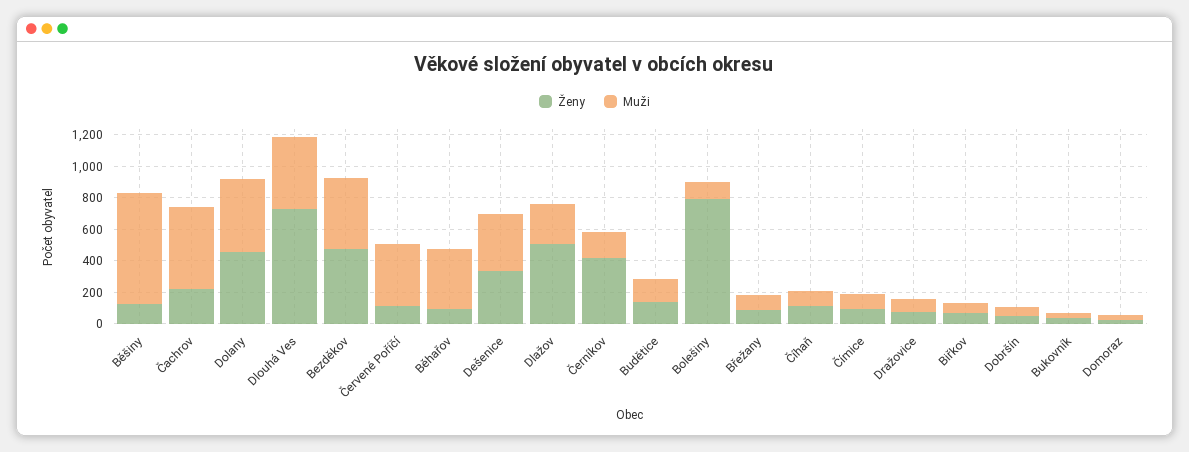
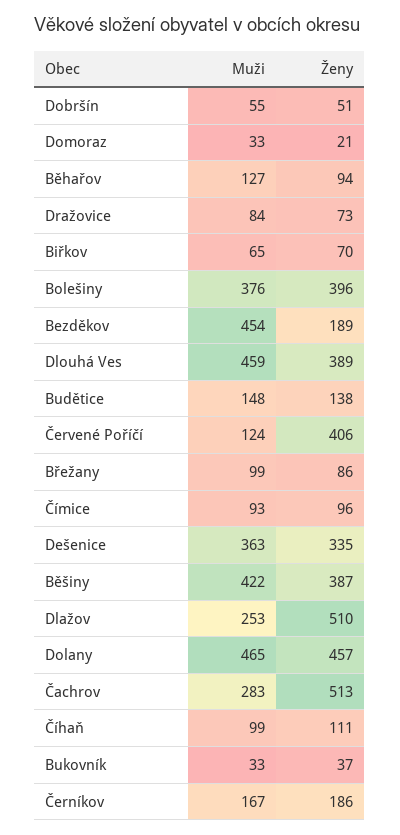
  {
    "Ženy": {
-     "Běšiny": 100,
+     "Běšiny": 387,
-     "Čachrov": 200,
+     "Čachrov": 513,
      "Dolany": 457,
-     "Dlouhá Ves": 700,
+     "Dlouhá Ves": 389,
-     "Bezděkov": 500,
+     "Bezděkov": 189,
-     "Červené Poříčí": 100,
+     "Červené Poříčí": 406,
      "Běhařov": 94,
      "Dešenice": 335,
      "Dlažov": 510,
-     "Černíkov": 400,
+     "Černíkov": 186,
      "Budětice": 138,
-     "Bolešiny": 800,
+     "Bolešiny": 396,
      "Břežany": 86,
      "Číhaň": 111,
      "Čímice": 96,
      "Dražovice": 73,
      "Biřkov": 70,
      "Dobršín": 51,
      "Bukovník": 37,
      "Domoraz": 21
    },
    "Muži": {
-     "Běšiny": 700,
+     "Běšiny": 422,
-     "Čachrov": 500,
+     "Čachrov": 283,
      "Dolany": 465,
      "Dlouhá Ves": 459,
      "Bezděkov": 454,
-     "Červené Poříčí": 400,
+     "Červené Poříčí": 124,
-     "Běhařov": 400,
+     "Běhařov": 127,
      "Dešenice": 363,
      "Dlažov": 253,
      "Černíkov": 167,
      "Budětice": 148,
-     "Bolešiny": 100,
+     "Bolešiny": 376,
      "Břežany": 99,
      "Číhaň": 99,
      "Čímice": 93,
      "Dražovice": 84,
      "Biřkov": 65,
      "Dobršín": 55,
      "Bukovník": 33,
      "Domoraz": 33
    }
  }

